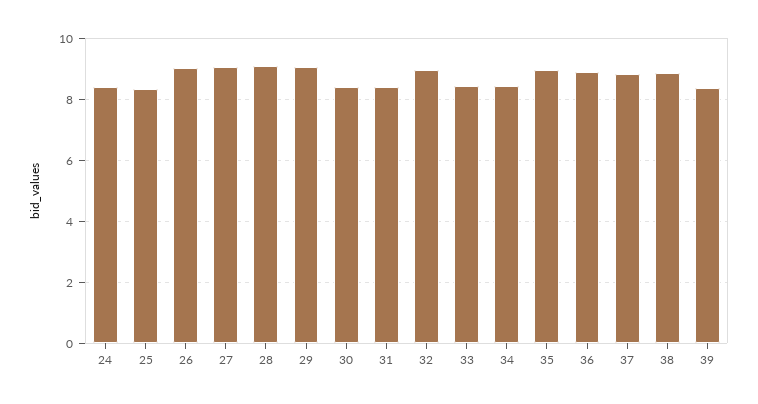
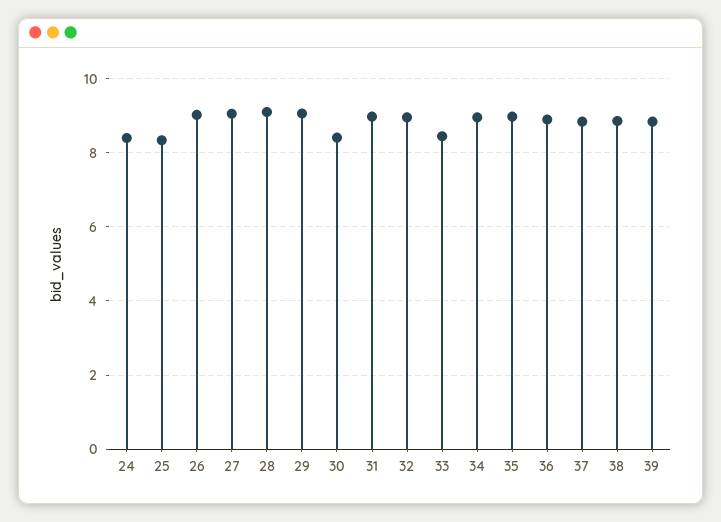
  {
    "24": 8.4,
    "25": 8.4,
    "26": 9,
    "27": 9,
    "28": 9.2,
    "29": 9,
    "30": 8.4,
-   "31": 8.4,
+   "31": 9,
    "32": 9,
    "33": 8.4,
-   "34": 8.4,
+   "34": 9,
    "35": 9,
    "36": 9,
    "37": 8.8,
    "38": 8.8,
-   "39": 8.4
+   "39": 8.8
  }

